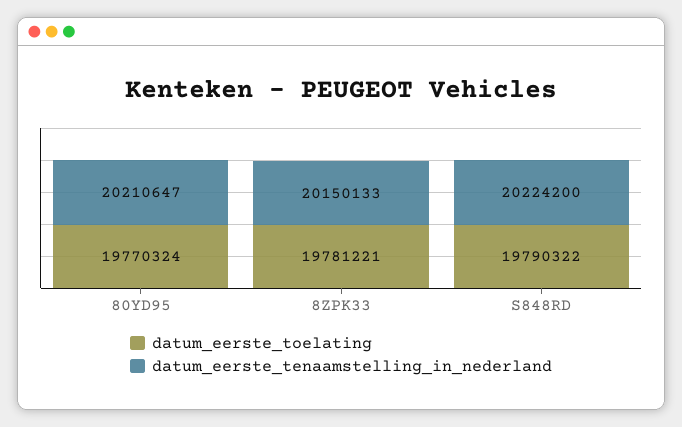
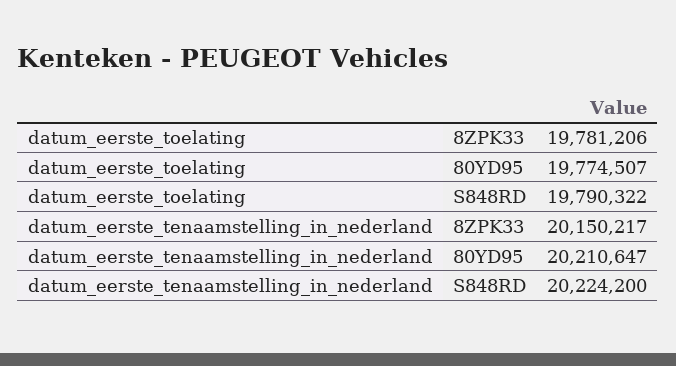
  {
    "datum_eerste_toelating": {
-     "80YD95": 19770324,
+     "80YD95": 19774507,
-     "8ZPK33": 19781221,
+     "8ZPK33": 19781206,
      "S848RD": 19790322
    },
    "datum_eerste_tenaamstelling_in_nederland": {
      "80YD95": 20210647,
-     "8ZPK33": 20150133,
+     "8ZPK33": 20150217,
      "S848RD": 20224200
    }
  }

